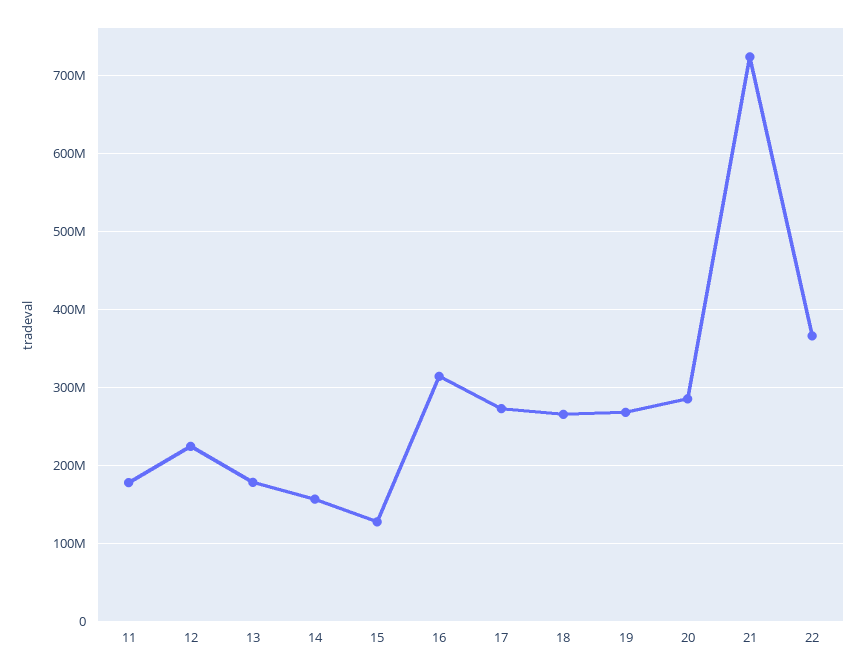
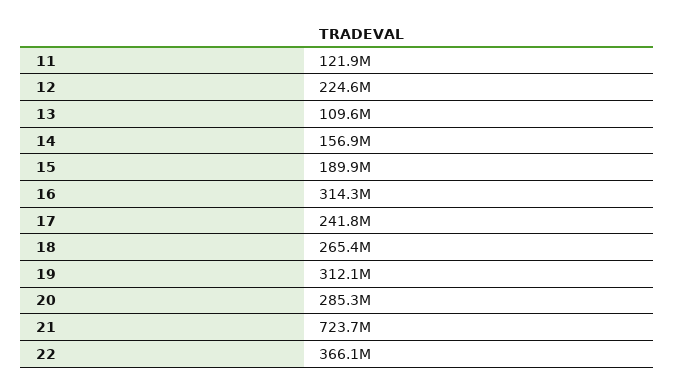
  {
-   "11": 180000000,
+   "11": 121900000,
    "12": 224600000,
-   "13": 180000000,
+   "13": 109600000,
    "14": 156900000,
-   "15": 130000000,
+   "15": 189900000,
    "16": 314300000,
-   "17": 270000000,
+   "17": 241800000,
    "18": 265400000,
-   "19": 270000000,
+   "19": 312100000,
    "20": 285300000,
    "21": 723700000,
    "22": 366100000
  }

